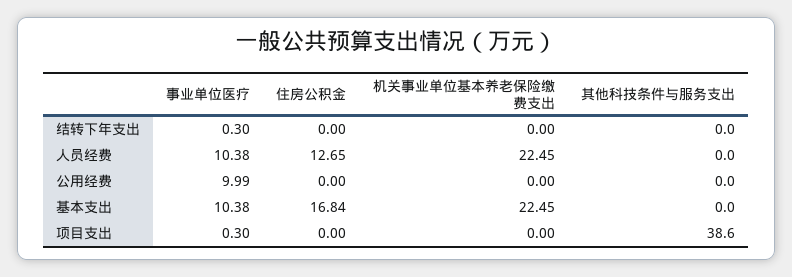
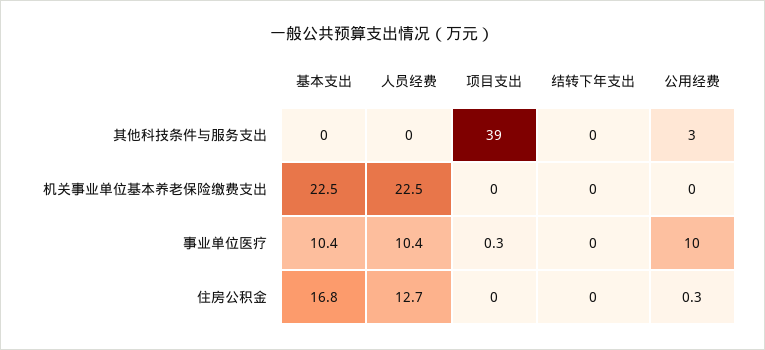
  {
    "事业单位医疗": {
-     "结转下年支出": 0.3,
+     "结转下年支出": 0,
      "人员经费": 10.38,
      "公用经费": 9.99,
      "基本支出": 10.38,
      "项目支出": 0.3
    },
    "住房公积金": {
      "结转下年支出": 0,
      "人员经费": 12.65,
-     "公用经费": 0,
+     "公用经费": 0.3,
      "基本支出": 16.84,
      "项目支出": 0
    },
    "机关事业单位基本养老保险缴费支出": {
      "结转下年支出": 0,
      "人员经费": 22.45,
      "公用经费": 0,
      "基本支出": 22.45,
      "项目支出": 0
    },
    "其他科技条件与服务支出": {
      "结转下年支出": 0,
      "人员经费": 0,
-     "公用经费": 0,
+     "公用经费": 3,
      "基本支出": 0,
      "项目支出": 38.6
    }
  }

